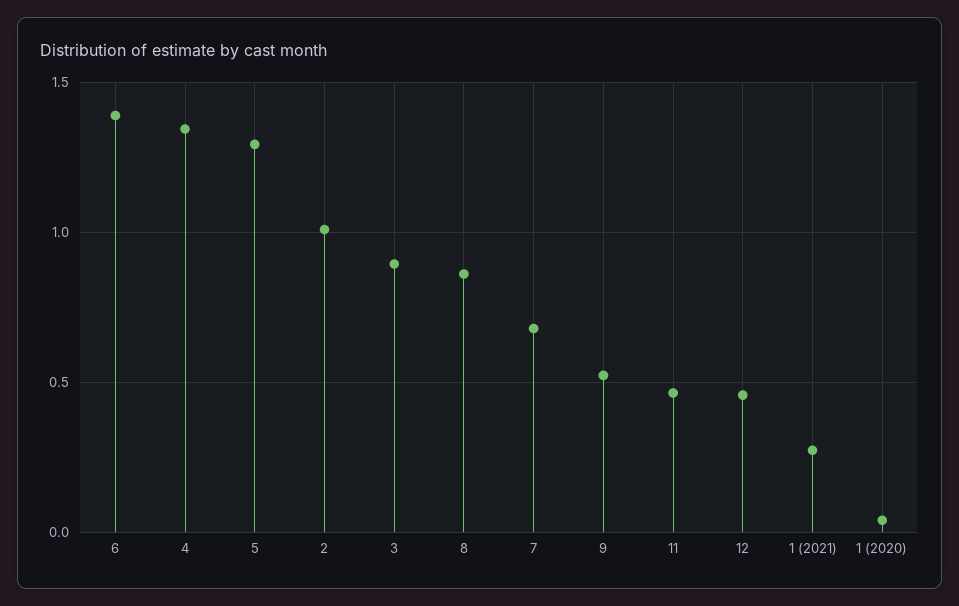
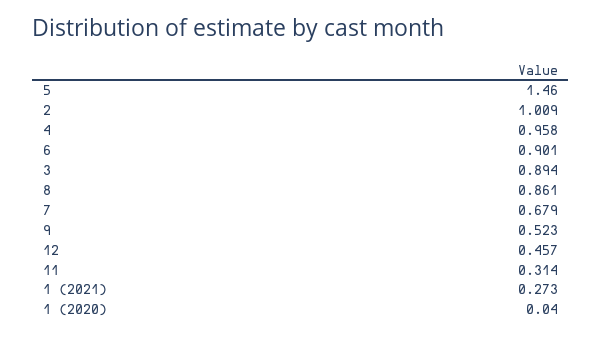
  {
-   "6": 1.4,
+   "6": 0.901,
-   "4": 1.35,
+   "4": 0.958,
-   "5": 1.3,
+   "5": 1.46,
    "2": 1.009,
    "3": 0.894,
    "8": 0.861,
    "7": 0.679,
    "9": 0.523,
-   "11": 0.45,
+   "11": 0.314,
    "12": 0.457,
    "1 (2021)": 0.273,
    "1 (2020)": 0.04
  }

